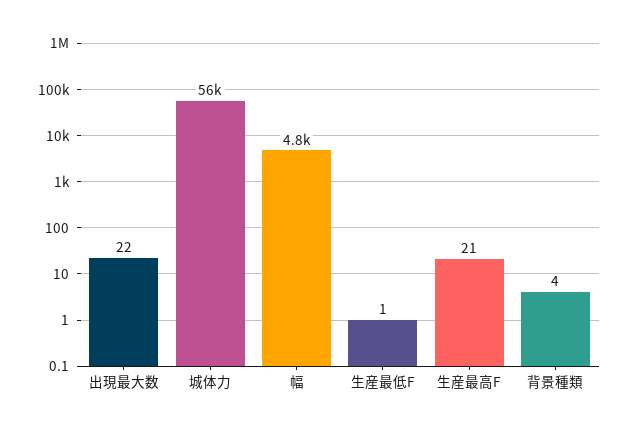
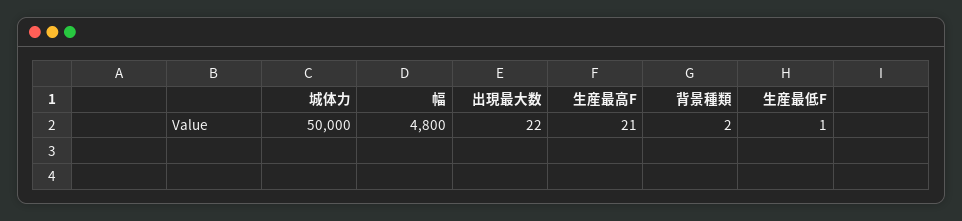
  {
    "出現最大数": 22,
-   "城体力": 56000,
+   "城体力": 50000,
    "幅": 4800,
    "生産最低F": 1,
    "生産最高F": 21,
-   "背景種類": 4
+   "背景種類": 2
  }

